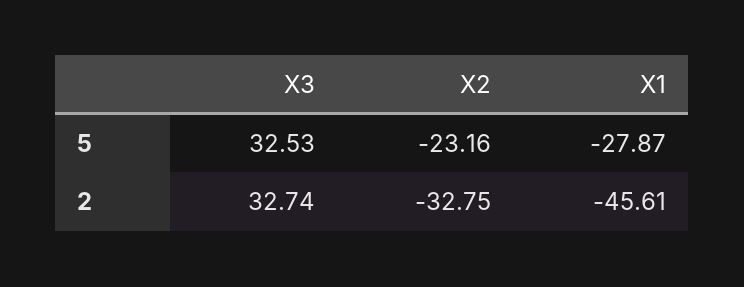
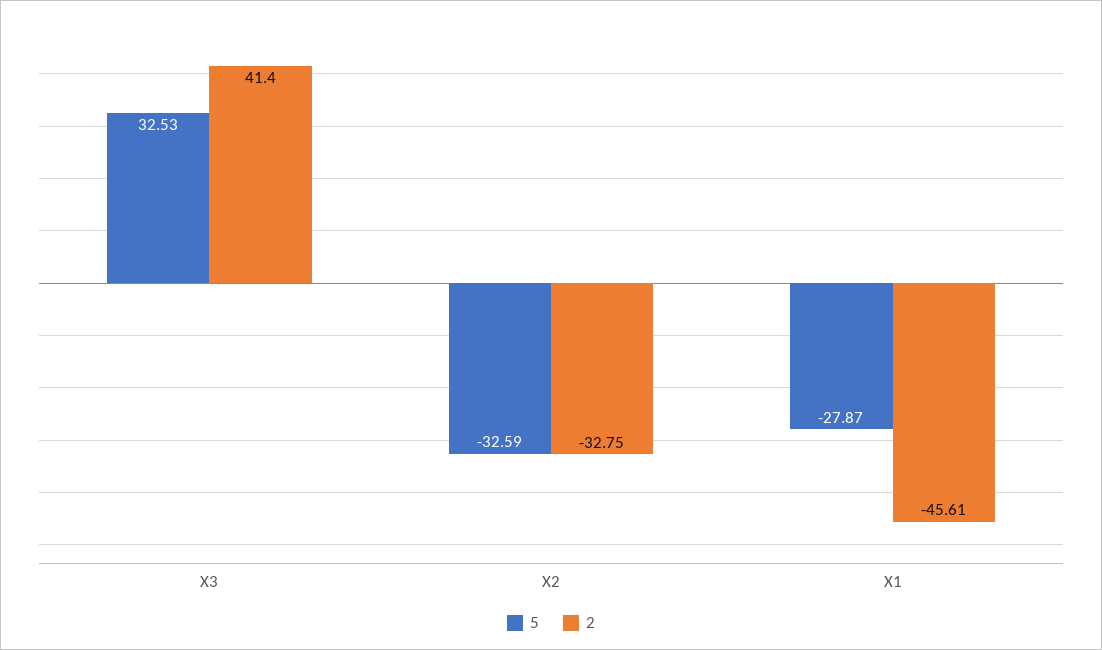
  {
    "5": {
      "X3": 32.53,
-     "X2": -23.16,
+     "X2": -32.59,
      "X1": -27.87
    },
    "2": {
-     "X3": 32.74,
+     "X3": 41.4,
      "X2": -32.75,
      "X1": -45.61
    }
  }

